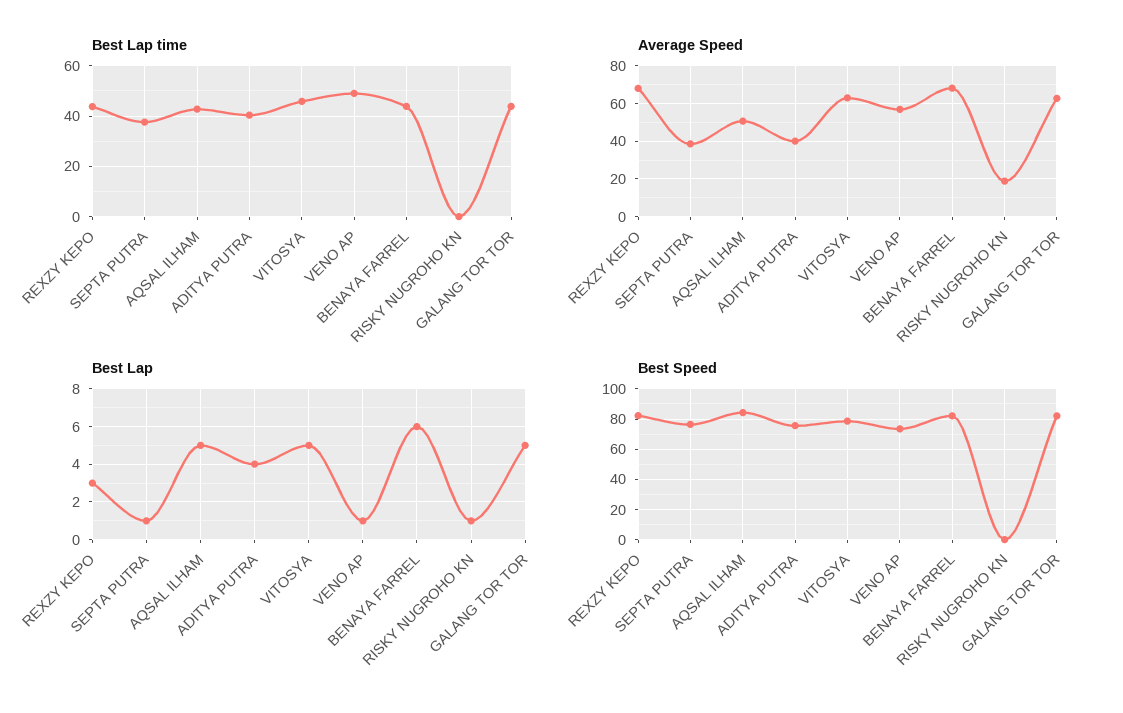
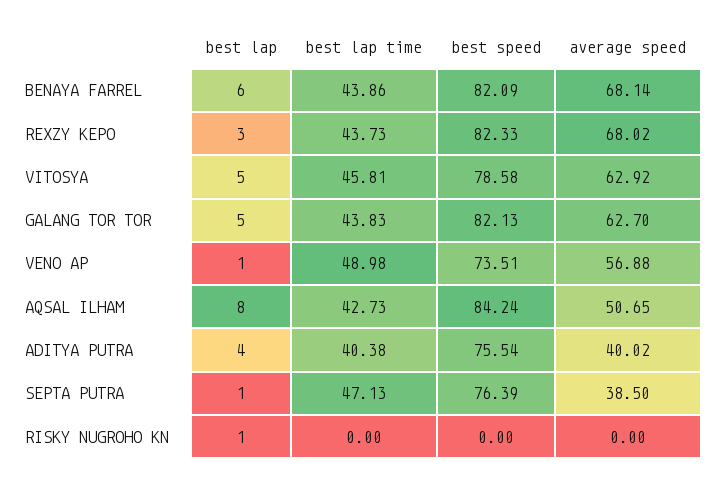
  {
    "Best Lap time": {
      "REXZY KEPO": 43.73,
-     "SEPTA PUTRA": 37.5,
+     "SEPTA PUTRA": 47.13,
      "AQSAL ILHAM": 42.73,
      "ADITYA PUTRA": 40.38,
      "VITOSYA": 45.81,
      "VENO AP": 48.98,
      "BENAYA FARREL": 43.86,
      "RISKY NUGROHO KN": 0,
      "GALANG TOR TOR": 43.83
    },
    "Average Speed": {
      "REXZY KEPO": 68.02,
      "SEPTA PUTRA": 38.5,
      "AQSAL ILHAM": 50.65,
      "ADITYA PUTRA": 40.02,
      "VITOSYA": 62.92,
      "VENO AP": 56.88,
      "BENAYA FARREL": 68.14,
-     "RISKY NUGROHO KN": 20,
+     "RISKY NUGROHO KN": 0,
      "GALANG TOR TOR": 62.7
    },
    "Best Lap": {
      "REXZY KEPO": 3,
      "SEPTA PUTRA": 1,
-     "AQSAL ILHAM": 5,
+     "AQSAL ILHAM": 8,
      "ADITYA PUTRA": 4,
      "VITOSYA": 5,
      "VENO AP": 1,
      "BENAYA FARREL": 6,
      "RISKY NUGROHO KN": 1,
      "GALANG TOR TOR": 5
    },
    "Best Speed": {
      "REXZY KEPO": 82.33,
      "SEPTA PUTRA": 76.39,
      "AQSAL ILHAM": 84.24,
      "ADITYA PUTRA": 75.54,
      "VITOSYA": 78.58,
      "VENO AP": 73.51,
      "BENAYA FARREL": 82.09,
      "RISKY NUGROHO KN": 0,
      "GALANG TOR TOR": 82.13
    }
  }

